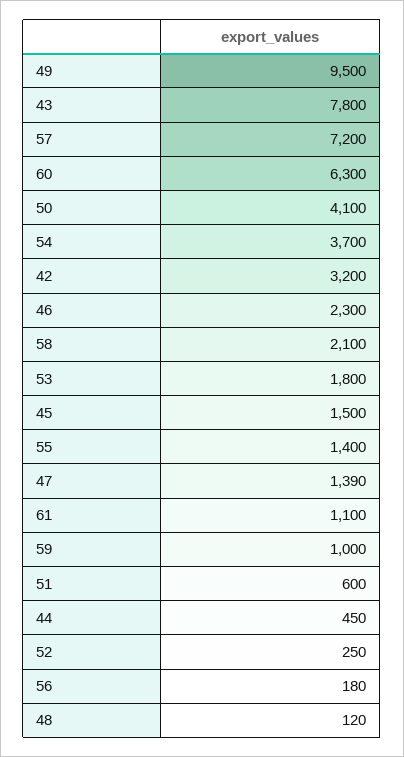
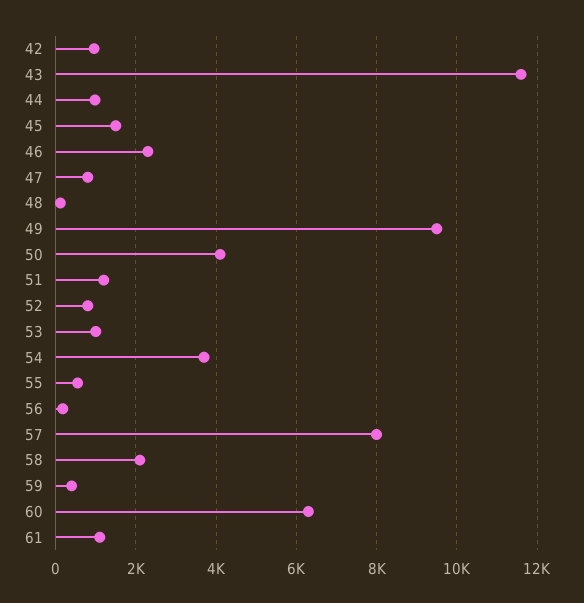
  {
    "49": 9500,
-   "43": 7800,
+   "43": 11600,
-   "57": 7200,
+   "57": 8000,
    "60": 6300,
    "50": 4100,
    "54": 3700,
-   "42": 3200,
+   "42": 1000,
    "46": 2300,
    "58": 2100,
-   "53": 1800,
+   "53": 1000,
    "45": 1500,
-   "55": 1400,
+   "55": 600,
-   "47": 1390,
+   "47": 800,
    "61": 1100,
-   "59": 1000,
+   "59": 400,
-   "51": 600,
+   "51": 1200,
-   "44": 450,
+   "44": 1000,
-   "52": 250,
+   "52": 800,
    "56": 180,
    "48": 120
  }

